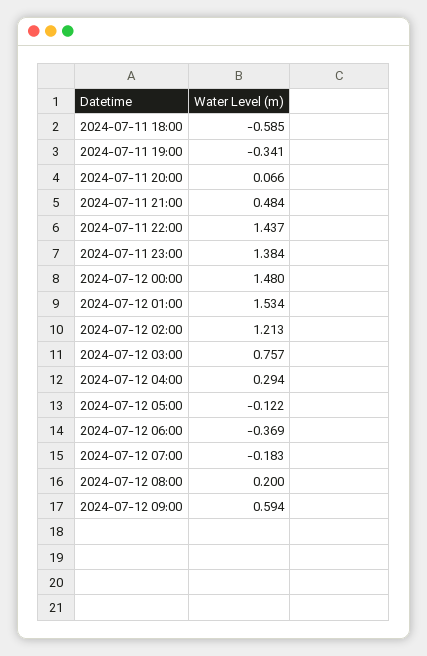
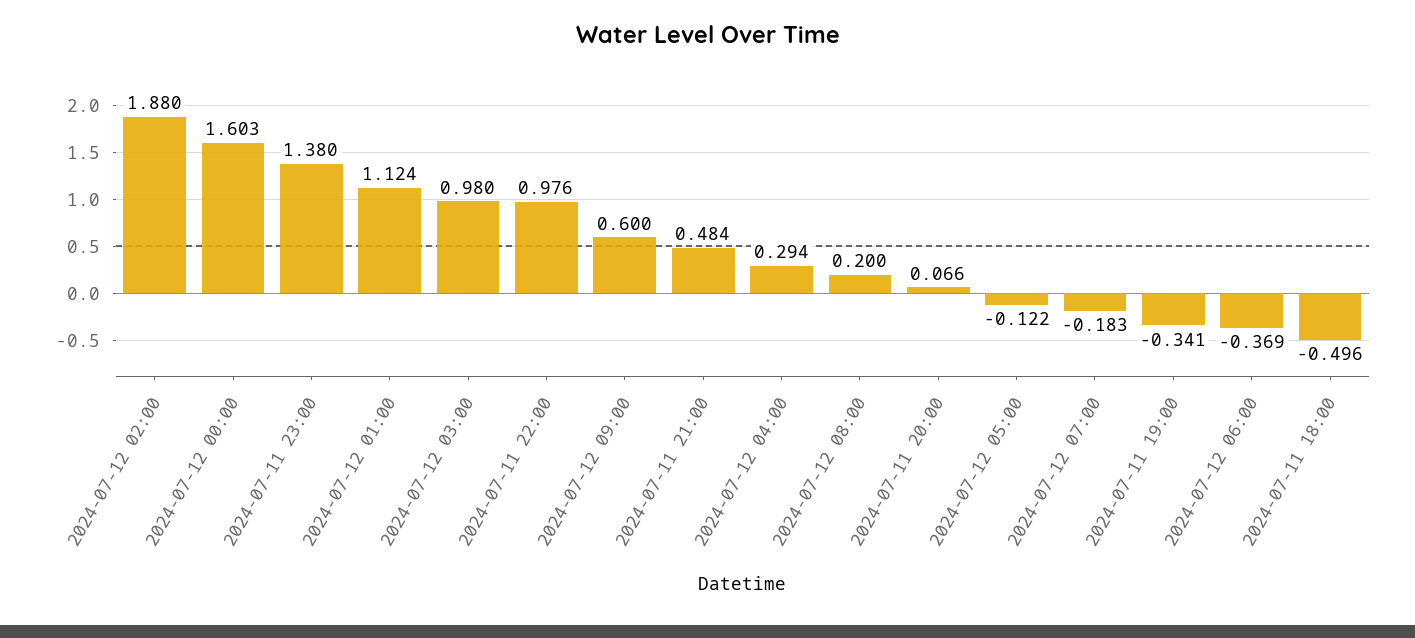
  {
-   "2024-07-11 18:00": -0.585,
+   "2024-07-11 18:00": -0.496,
    "2024-07-11 19:00": -0.341,
    "2024-07-11 20:00": 0.066,
    "2024-07-11 21:00": 0.484,
-   "2024-07-11 22:00": 1.437,
+   "2024-07-11 22:00": 0.976,
-   "2024-07-11 23:00": 1.384,
+   "2024-07-11 23:00": 1.38,
-   "2024-07-12 00:00": 1.48,
+   "2024-07-12 00:00": 1.603,
-   "2024-07-12 01:00": 1.534,
+   "2024-07-12 01:00": 1.124,
-   "2024-07-12 02:00": 1.213,
+   "2024-07-12 02:00": 1.88,
-   "2024-07-12 03:00": 0.757,
+   "2024-07-12 03:00": 0.98,
    "2024-07-12 04:00": 0.294,
    "2024-07-12 05:00": -0.122,
    "2024-07-12 06:00": -0.369,
    "2024-07-12 07:00": -0.183,
    "2024-07-12 08:00": 0.2,
-   "2024-07-12 09:00": 0.594
+   "2024-07-12 09:00": 0.6
  }

